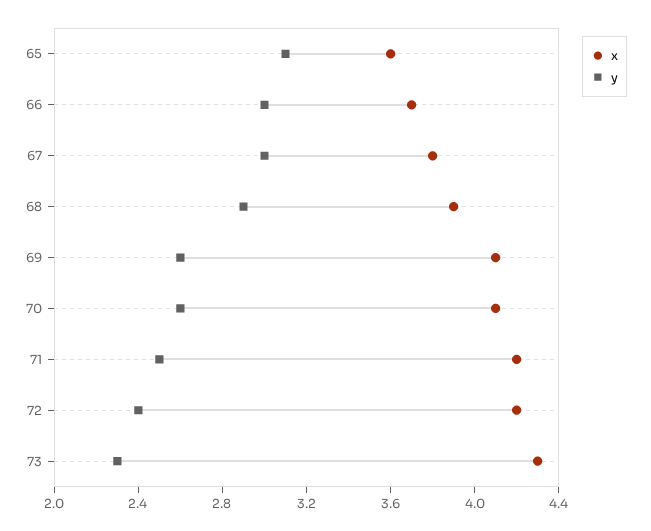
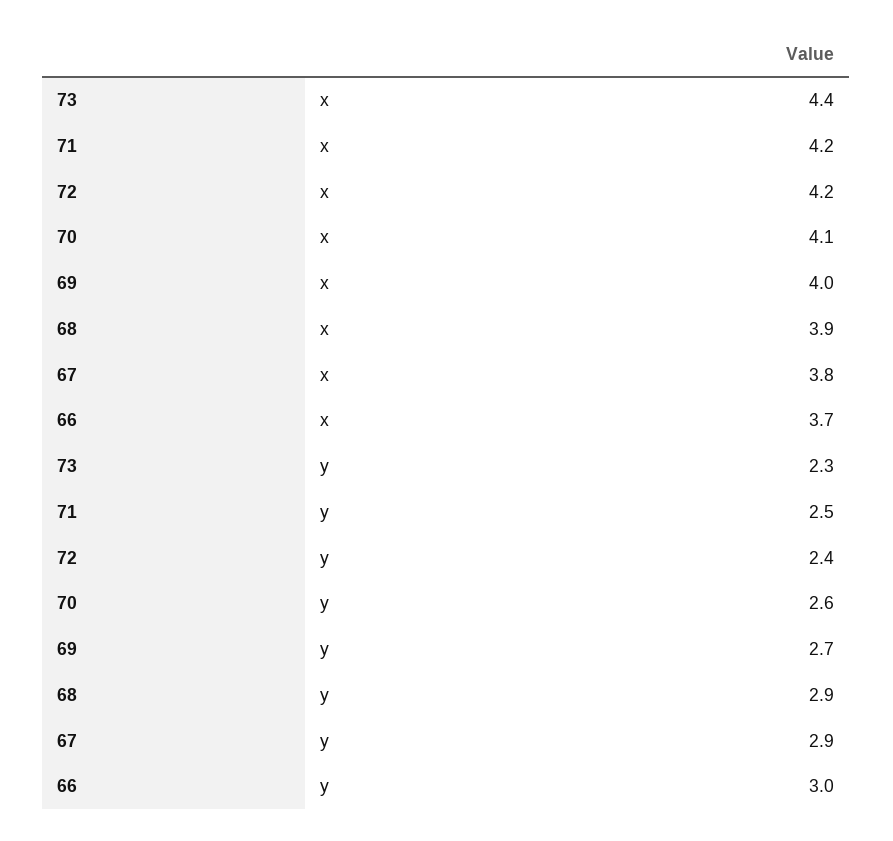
  {
    "x": {
-     "65": 3.6,
      "66": 3.7,
      "67": 3.8,
      "68": 3.9,
-     "69": 4.1,
+     "69": 4,
      "70": 4.1,
      "71": 4.2,
      "72": 4.2,
-     "73": 4.3
+     "73": 4.4
    },
    "y": {
-     "65": 3.1,
      "66": 3,
-     "67": 3,
+     "67": 2.9,
      "68": 2.9,
-     "69": 2.6,
+     "69": 2.7,
      "70": 2.6,
      "71": 2.5,
      "72": 2.4,
      "73": 2.3
    }
  }

